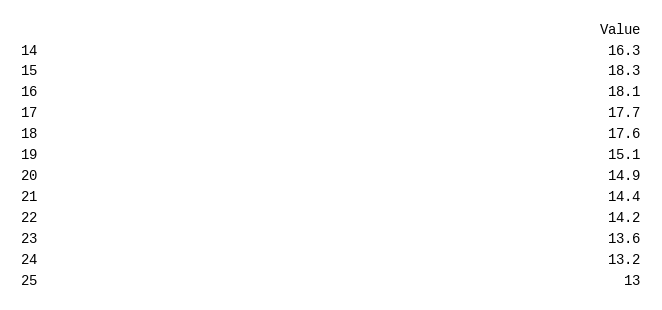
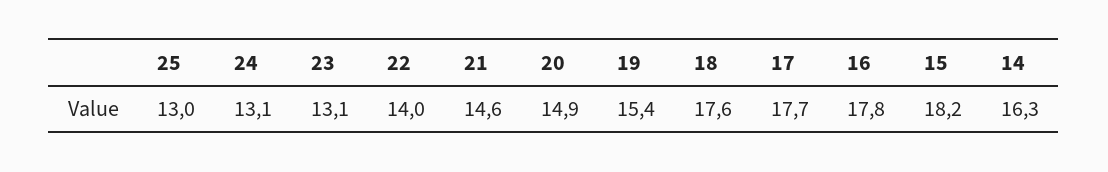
  {
    "14": 16.3,
-   "15": 18.3,
+   "15": 18.2,
-   "16": 18.1,
+   "16": 17.8,
    "17": 17.7,
    "18": 17.6,
-   "19": 15.1,
+   "19": 15.4,
    "20": 14.9,
-   "21": 14.4,
+   "21": 14.6,
-   "22": 14.2,
+   "22": 14,
-   "23": 13.6,
+   "23": 13.1,
-   "24": 13.2,
+   "24": 13.1,
    "25": 13
  }

